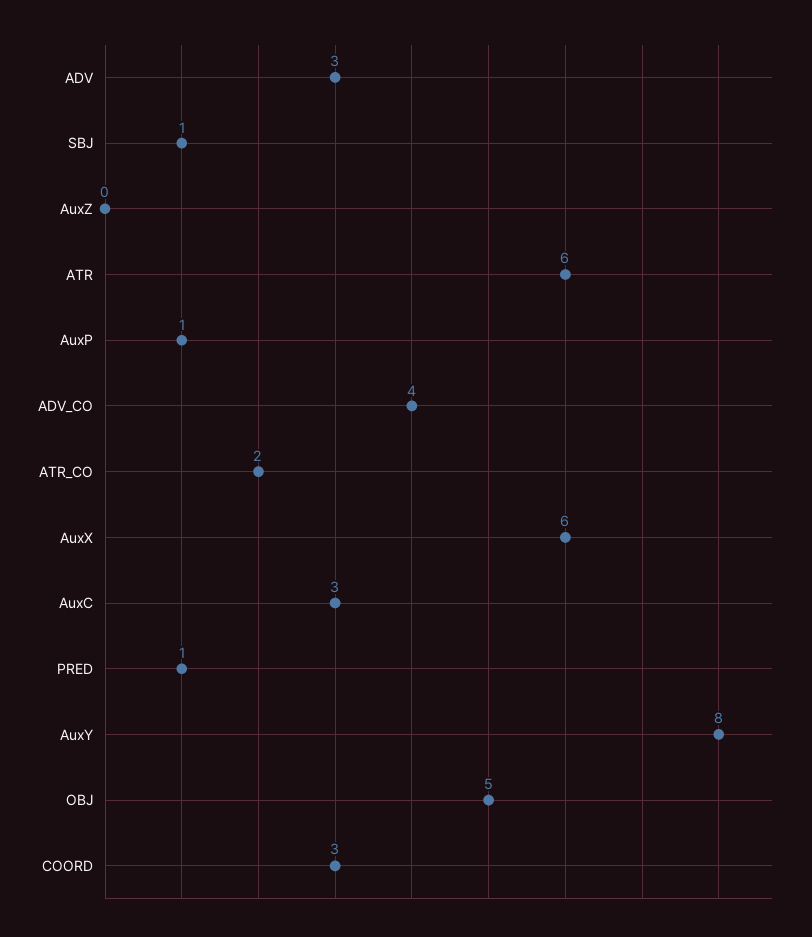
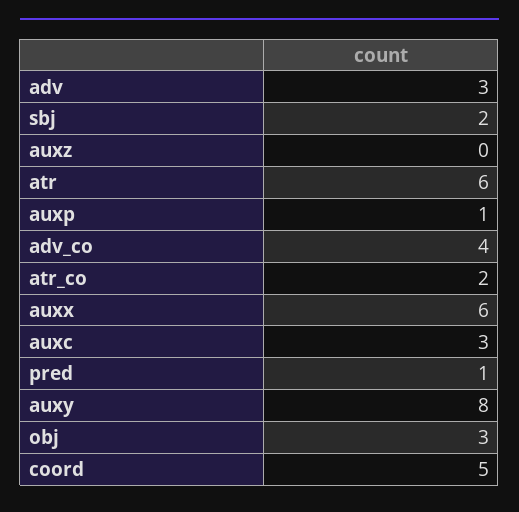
  {
    "ADV": 3,
-   "SBJ": 1,
+   "SBJ": 2,
    "AuxZ": 0,
    "ATR": 6,
    "AuxP": 1,
    "ADV_CO": 4,
    "ATR_CO": 2,
    "AuxX": 6,
    "AuxC": 3,
    "PRED": 1,
    "AuxY": 8,
-   "OBJ": 5,
+   "OBJ": 3,
-   "COORD": 3
+   "COORD": 5
  }

